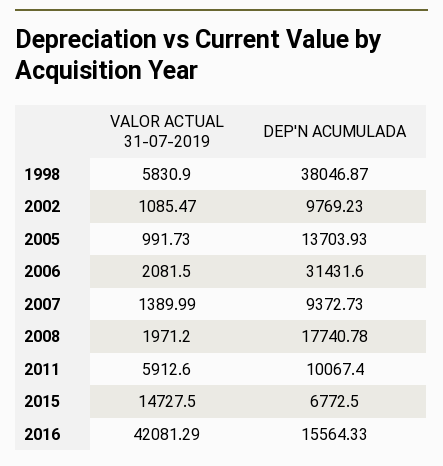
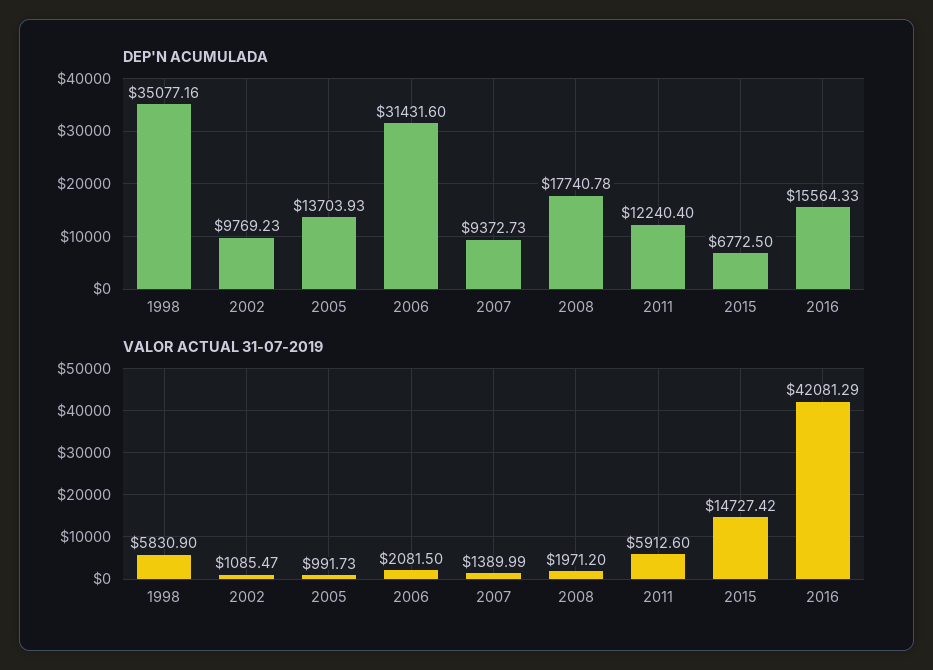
  {
    "VALOR ACTUAL 31-07-2019": {
      "1998": 5830.9,
      "2002": 1085.47,
      "2005": 991.73,
      "2006": 2081.5,
      "2007": 1389.99,
      "2008": 1971.2,
      "2011": 5912.6,
-     "2015": 14727.5,
+     "2015": 14727.42,
      "2016": 42081.29
    },
    "DEP'N ACUMULADA": {
-     "1998": 38046.87,
+     "1998": 35077.16,
      "2002": 9769.23,
      "2005": 13703.93,
      "2006": 31431.6,
      "2007": 9372.73,
      "2008": 17740.78,
-     "2011": 10067.4,
+     "2011": 12240.4,
      "2015": 6772.5,
      "2016": 15564.33
    }
  }

